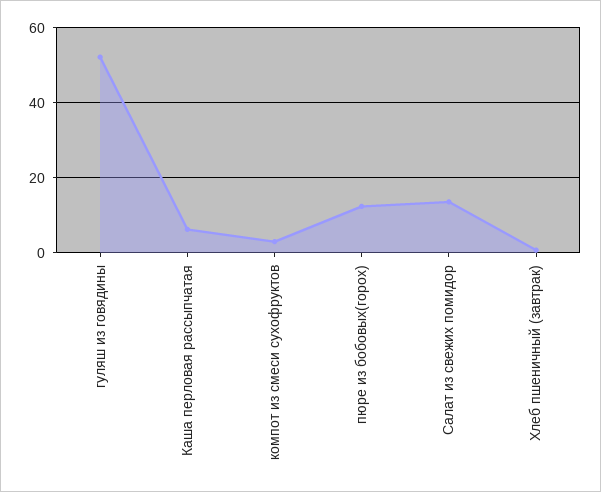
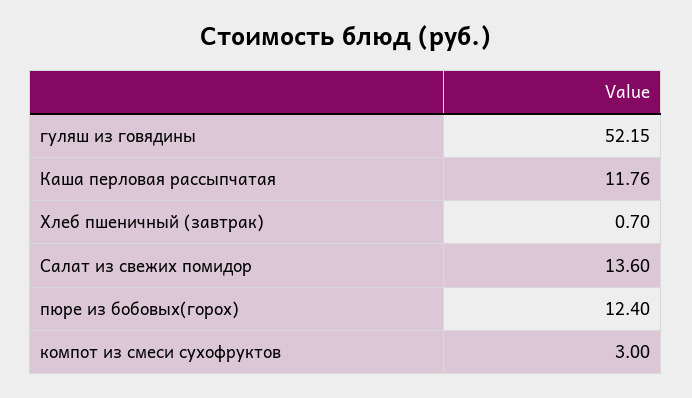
  {
    "гуляш из говядины": 52.15,
-   "Каша перловая рассыпчатая": 6,
+   "Каша перловая рассыпчатая": 11.76,
    "компот из смеси сухофруктов": 3,
    "пюре из бобовых(горох)": 12.4,
    "Салат из свежих помидор": 13.6,
    "Хлеб пшеничный (завтрак)": 0.7
  }

